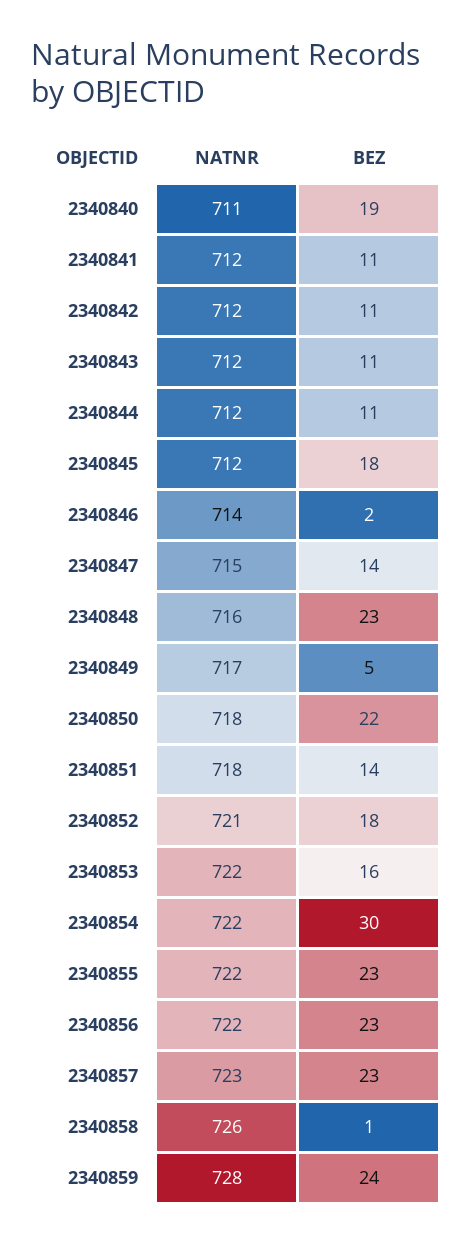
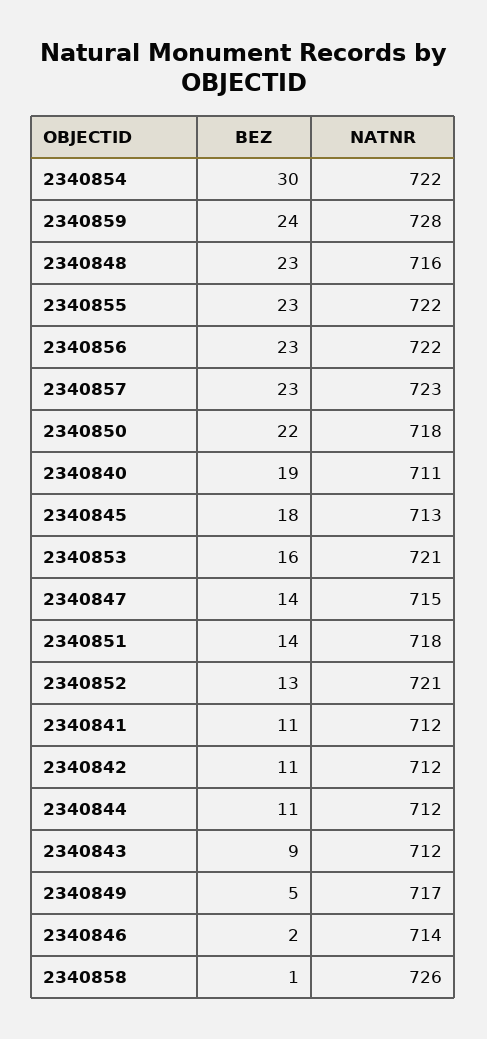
  {
    "NATNR": {
      "2340840": 711,
      "2340841": 712,
      "2340842": 712,
      "2340843": 712,
      "2340844": 712,
-     "2340845": 712,
+     "2340845": 713,
      "2340846": 714,
      "2340847": 715,
      "2340848": 716,
      "2340849": 717,
      "2340850": 718,
      "2340851": 718,
      "2340852": 721,
-     "2340853": 722,
+     "2340853": 721,
      "2340854": 722,
      "2340855": 722,
      "2340856": 722,
      "2340857": 723,
      "2340858": 726,
      "2340859": 728
    },
    "BEZ": {
      "2340840": 19,
      "2340841": 11,
      "2340842": 11,
-     "2340843": 11,
+     "2340843": 9,
      "2340844": 11,
      "2340845": 18,
      "2340846": 2,
      "2340847": 14,
      "2340848": 23,
      "2340849": 5,
      "2340850": 22,
      "2340851": 14,
-     "2340852": 18,
+     "2340852": 13,
      "2340853": 16,
      "2340854": 30,
      "2340855": 23,
      "2340856": 23,
      "2340857": 23,
      "2340858": 1,
      "2340859": 24
    }
  }

